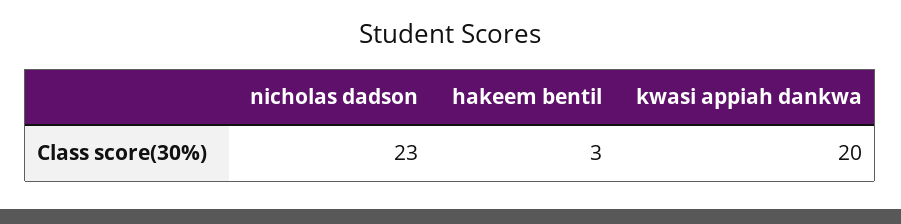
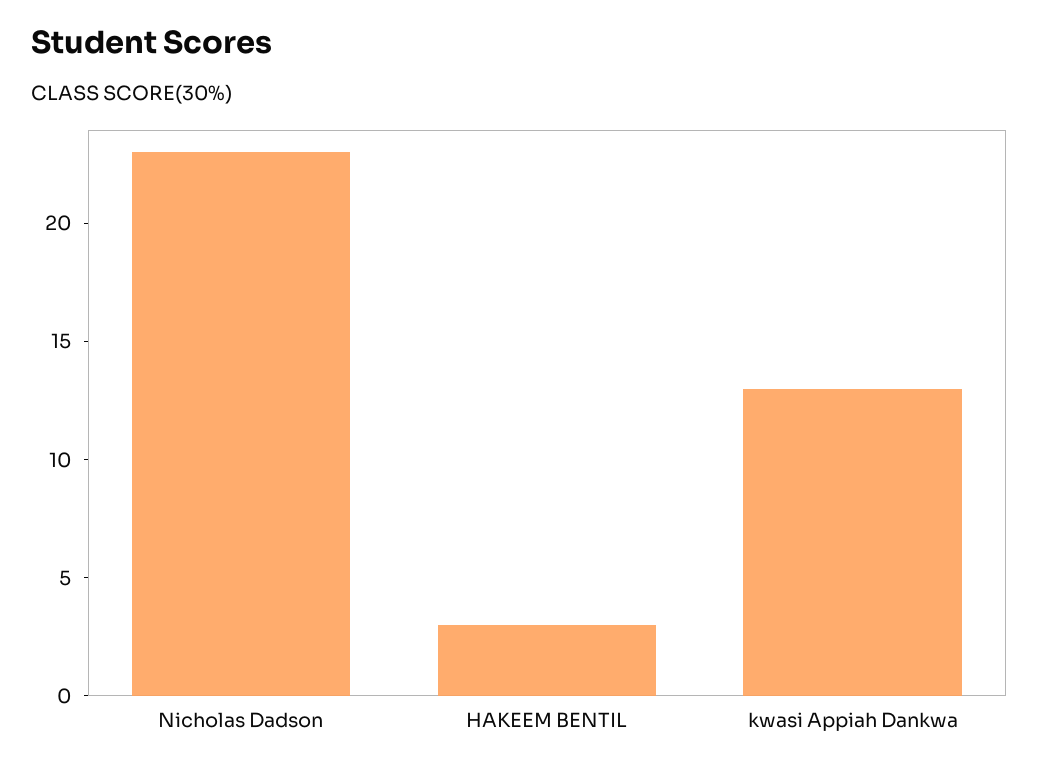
  {
    "nicholas dadson": 23,
    "hakeem bentil": 3,
-   "kwasi appiah dankwa": 20
+   "kwasi appiah dankwa": 13
  }

